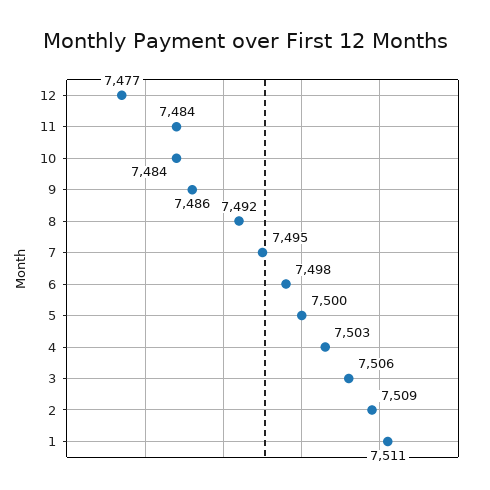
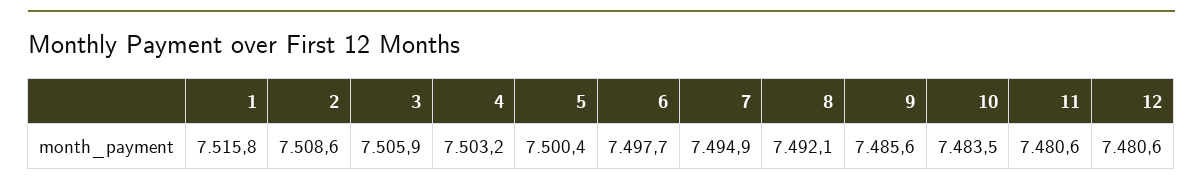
  {
-   "12": 7477,
+   "12": 7480.6,
-   "11": 7484,
+   "11": 7480.6,
    "10": 7483.5,
    "9": 7485.6,
    "8": 7492.1,
    "7": 7494.9,
    "6": 7497.7,
    "5": 7500.4,
    "4": 7503.2,
    "3": 7505.9,
    "2": 7508.6,
-   "1": 7511
+   "1": 7515.8
  }

